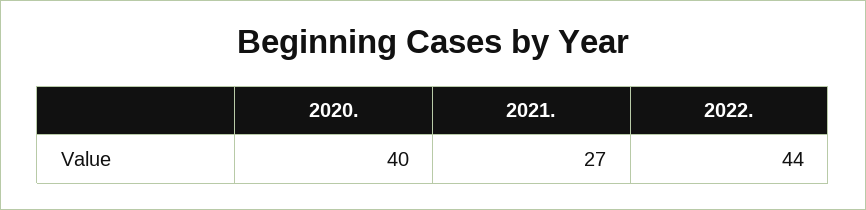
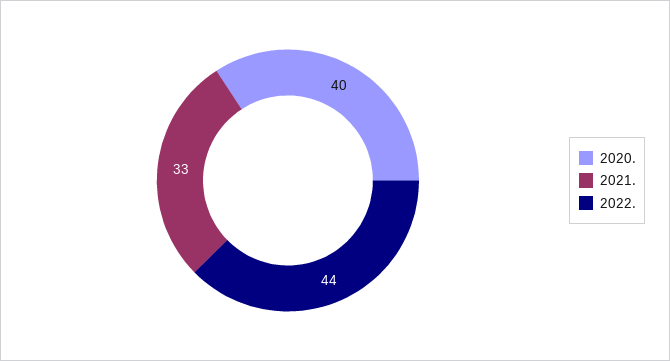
  {
    "2020.": 40,
-   "2021.": 27,
+   "2021.": 33,
    "2022.": 44
  }

